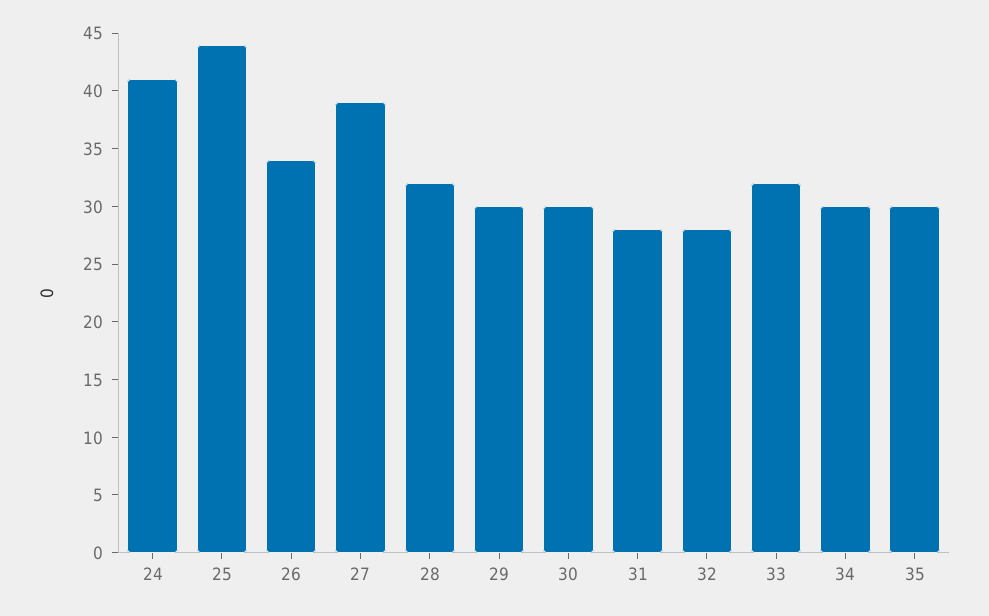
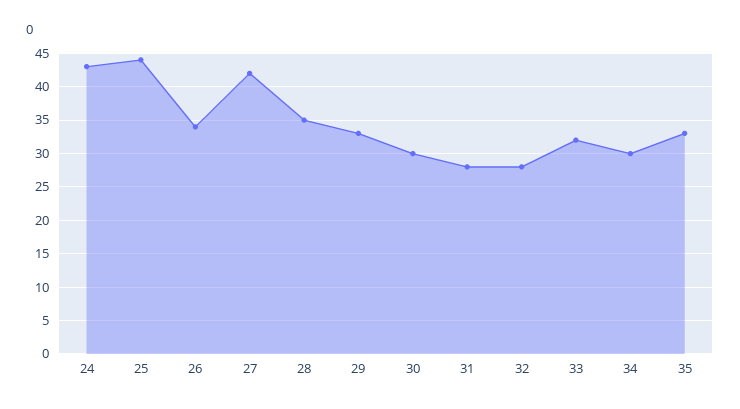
  {
-   "24": 41,
+   "24": 43,
    "25": 44,
    "26": 34,
-   "27": 39,
+   "27": 42,
-   "28": 32,
+   "28": 35,
-   "29": 30,
+   "29": 33,
    "30": 30,
    "31": 28,
    "32": 28,
    "33": 32,
    "34": 30,
-   "35": 30
+   "35": 33
  }

